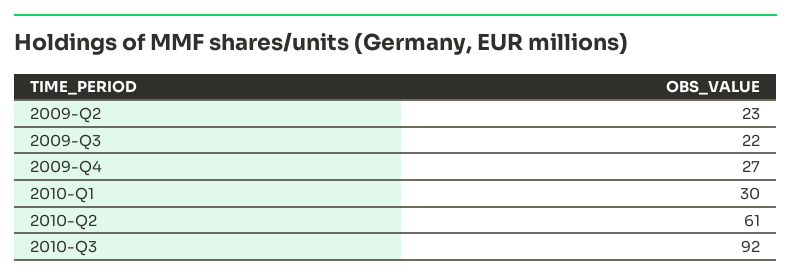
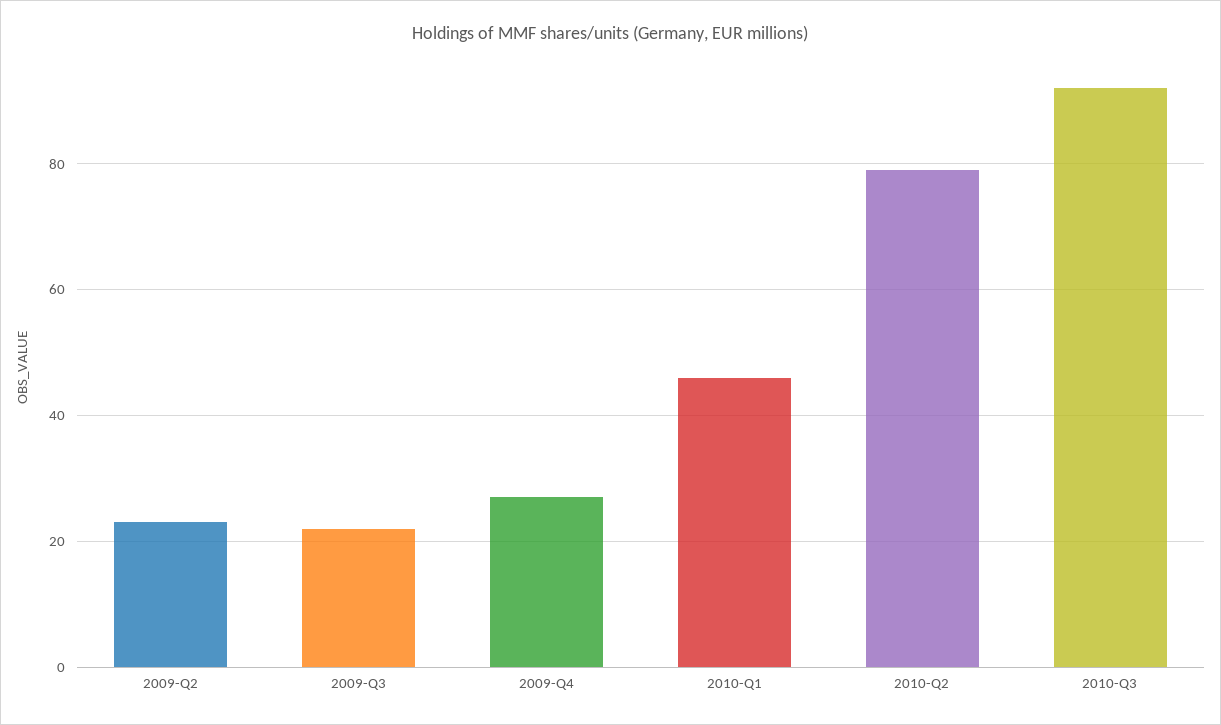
  {
    "2009-Q2": 23,
    "2009-Q3": 22,
    "2009-Q4": 27,
-   "2010-Q1": 30,
+   "2010-Q1": 45,
-   "2010-Q2": 61,
+   "2010-Q2": 80,
    "2010-Q3": 92
  }

